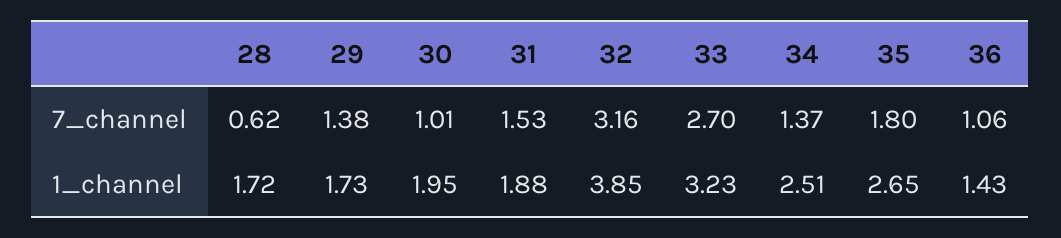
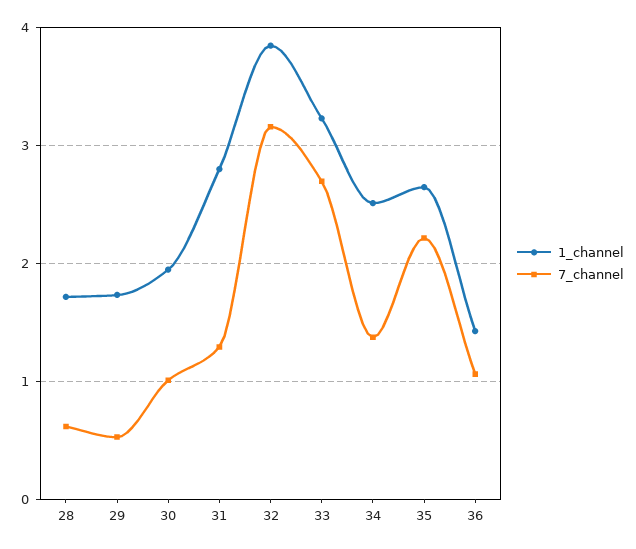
  {
    "7_channel": {
      "28": 0.62,
-     "29": 1.38,
+     "29": 0.5,
      "30": 1.01,
-     "31": 1.53,
+     "31": 1.3,
      "32": 3.16,
      "33": 2.7,
      "34": 1.37,
-     "35": 1.8,
+     "35": 2.2,
      "36": 1.06
    },
    "1_channel": {
      "28": 1.72,
      "29": 1.73,
      "30": 1.95,
-     "31": 1.88,
+     "31": 2.8,
      "32": 3.85,
      "33": 3.23,
      "34": 2.51,
      "35": 2.65,
      "36": 1.43
    }
  }

